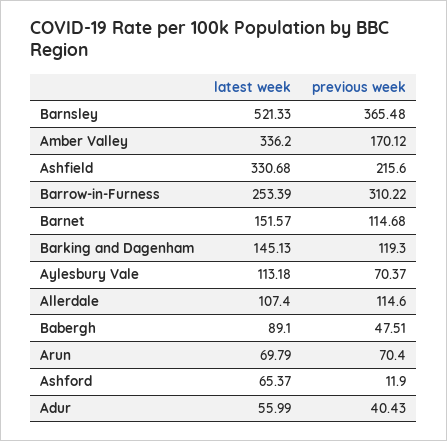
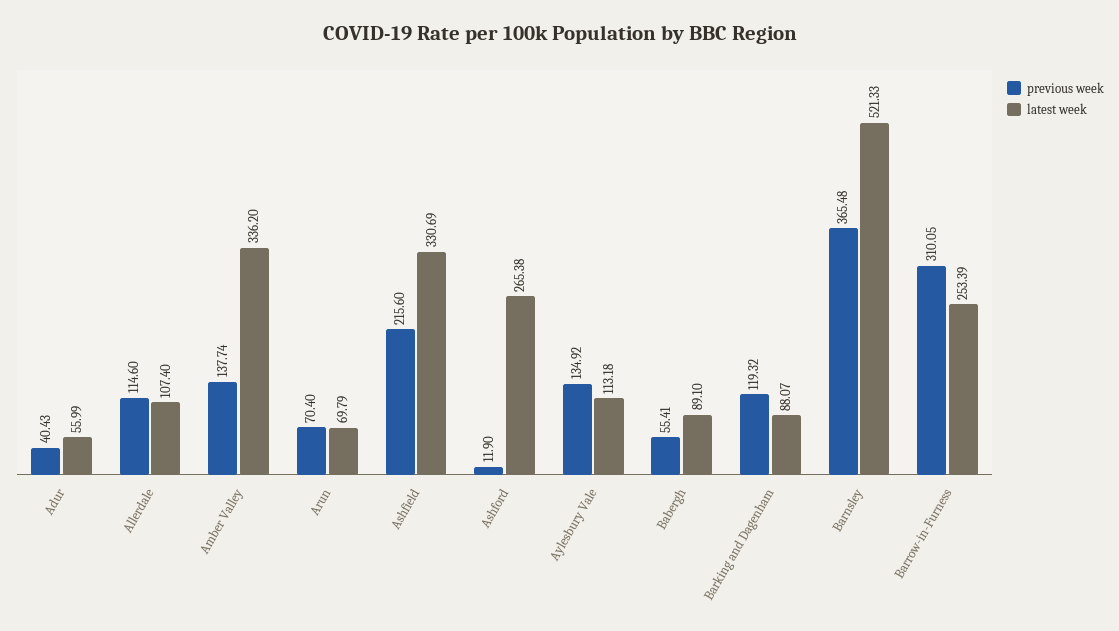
  {
    "latest week": {
      "Barnsley": 521.33,
      "Amber Valley": 336.2,
-     "Ashfield": 330.68,
+     "Ashfield": 330.69,
      "Barrow-in-Furness": 253.39,
-     "Barnet": 151.57,
-     "Barking and Dagenham": 145.13,
+     "Barking and Dagenham": 88.07,
      "Aylesbury Vale": 113.18,
      "Allerdale": 107.4,
      "Babergh": 89.1,
      "Arun": 69.79,
-     "Ashford": 65.37,
+     "Ashford": 265.38,
      "Adur": 55.99
    },
    "previous week": {
      "Barnsley": 365.48,
-     "Amber Valley": 170.12,
+     "Amber Valley": 137.74,
      "Ashfield": 215.6,
-     "Barrow-in-Furness": 310.22,
+     "Barrow-in-Furness": 310.05,
-     "Barnet": 114.68,
-     "Barking and Dagenham": 119.3,
+     "Barking and Dagenham": 119.32,
-     "Aylesbury Vale": 70.37,
+     "Aylesbury Vale": 134.92,
      "Allerdale": 114.6,
-     "Babergh": 47.51,
+     "Babergh": 55.41,
      "Arun": 70.4,
      "Ashford": 11.9,
      "Adur": 40.43
    }
  }

